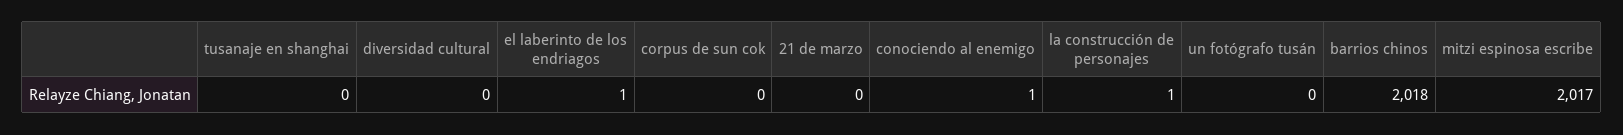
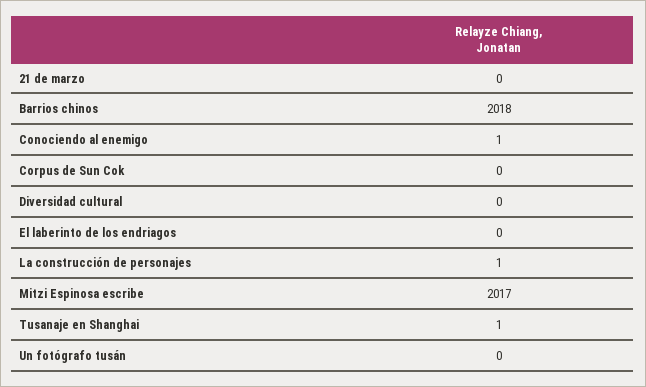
  {
-   "tusanaje en shanghai": 0,
+   "tusanaje en shanghai": 1,
    "diversidad cultural": 0,
-   "el laberinto de los endriagos": 1,
+   "el laberinto de los endriagos": 0,
    "corpus de sun cok": 0,
    "21 de marzo": 0,
    "conociendo al enemigo": 1,
    "la construcción de personajes": 1,
    "un fotógrafo tusán": 0,
    "barrios chinos": 2018,
    "mitzi espinosa escribe": 2017
  }

